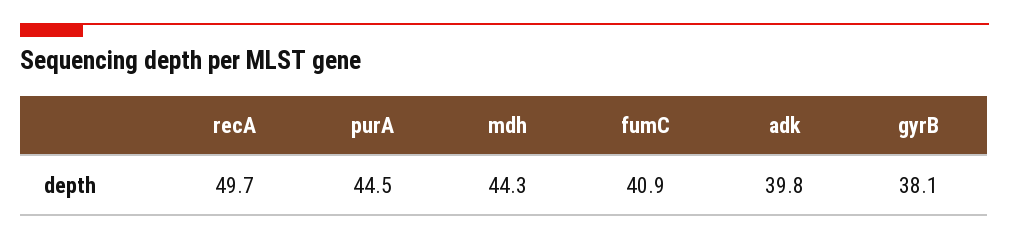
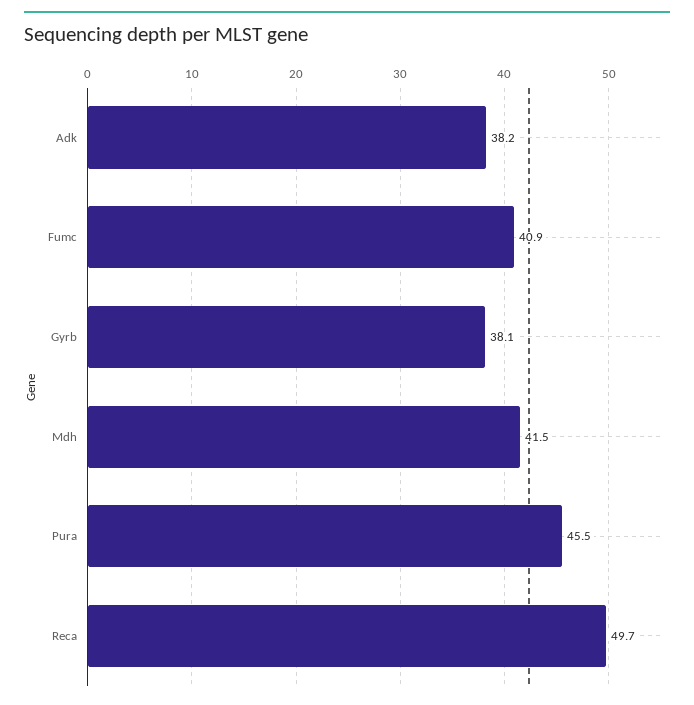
  {
    "recA": 49.7,
-   "purA": 44.5,
+   "purA": 45.5,
-   "mdh": 44.3,
+   "mdh": 41.5,
    "fumC": 40.9,
-   "adk": 39.8,
+   "adk": 38.2,
    "gyrB": 38.1
  }

